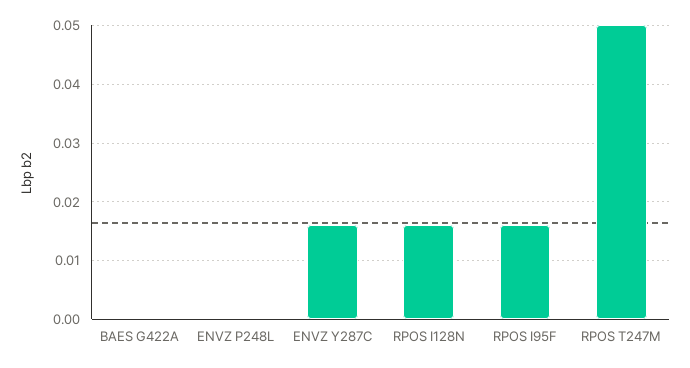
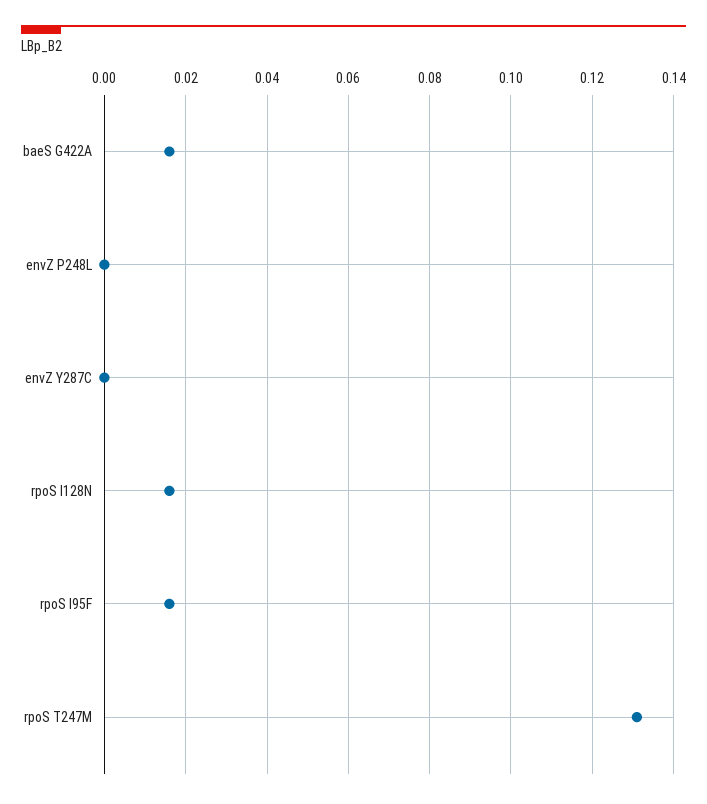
  {
-   "BAES G422A": 0,
+   "BAES G422A": 0.015,
    "ENVZ P248L": 0,
-   "ENVZ Y287C": 0.015,
+   "ENVZ Y287C": 0,
    "RPOS I128N": 0.015,
    "RPOS I95F": 0.015,
-   "RPOS T247M": 0.05
+   "RPOS T247M": 0.13
  }

